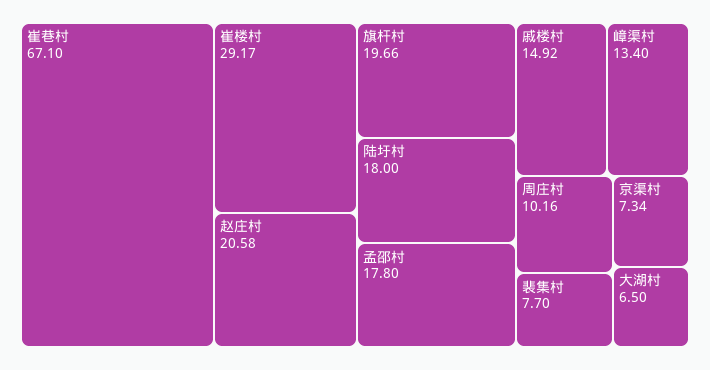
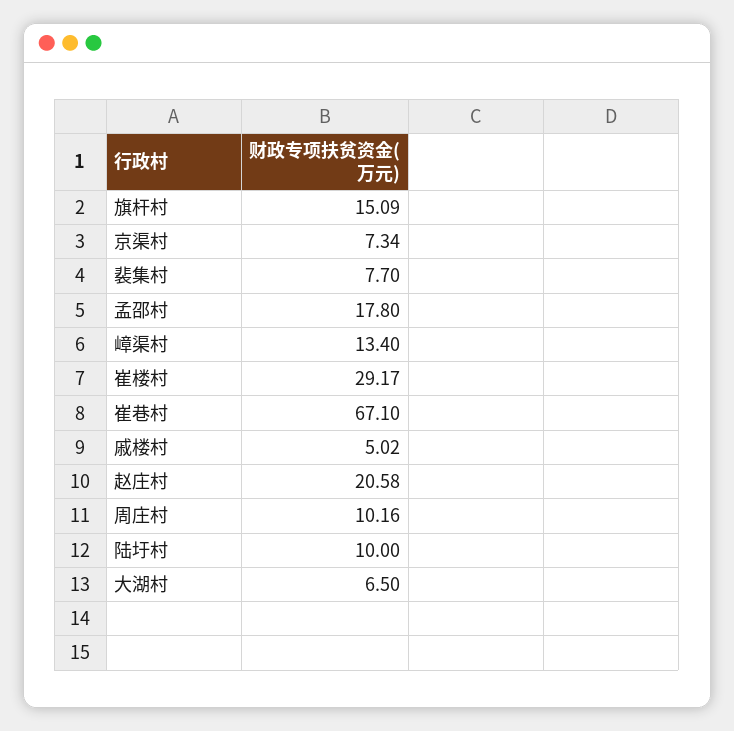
  {
    "崔巷村": 67.1,
    "崔楼村": 29.17,
    "赵庄村": 20.58,
-   "旗杆村": 19.66,
+   "旗杆村": 15.09,
-   "陆圩村": 18,
+   "陆圩村": 10,
    "孟邵村": 17.8,
-   "戚楼村": 14.92,
+   "戚楼村": 5.02,
    "嶂渠村": 13.4,
    "周庄村": 10.16,
    "裴集村": 7.7,
    "京渠村": 7.34,
    "大湖村": 6.5
  }

